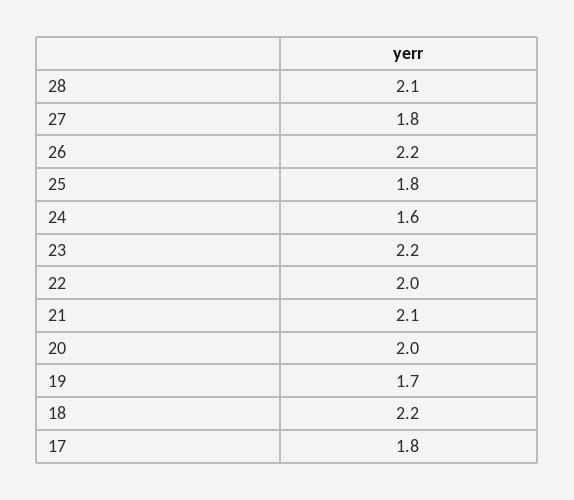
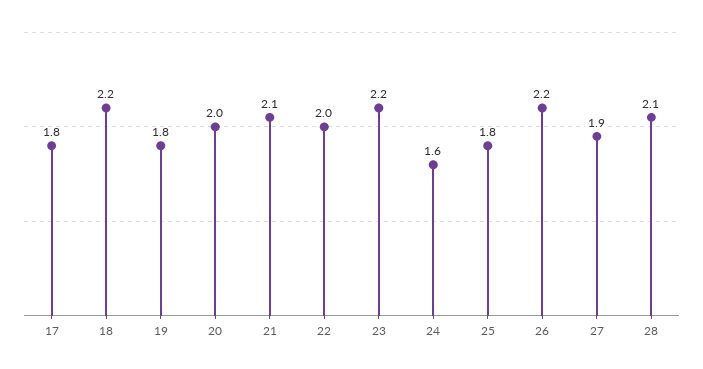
  {
    "28": 2.1,
-   "27": 1.8,
+   "27": 1.9,
    "26": 2.2,
    "25": 1.8,
    "24": 1.6,
    "23": 2.2,
    "22": 2,
    "21": 2.1,
    "20": 2,
-   "19": 1.7,
+   "19": 1.8,
    "18": 2.2,
    "17": 1.8
  }

